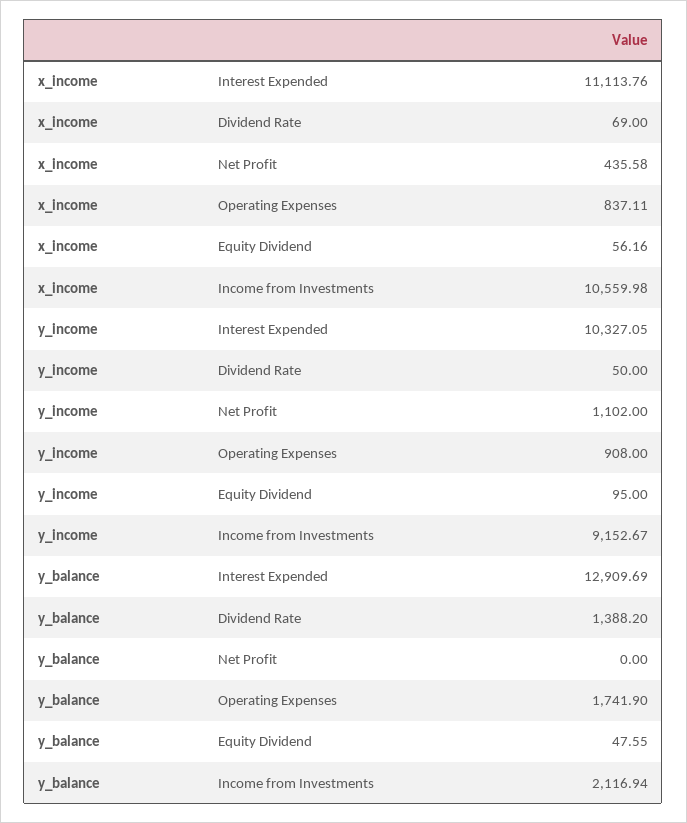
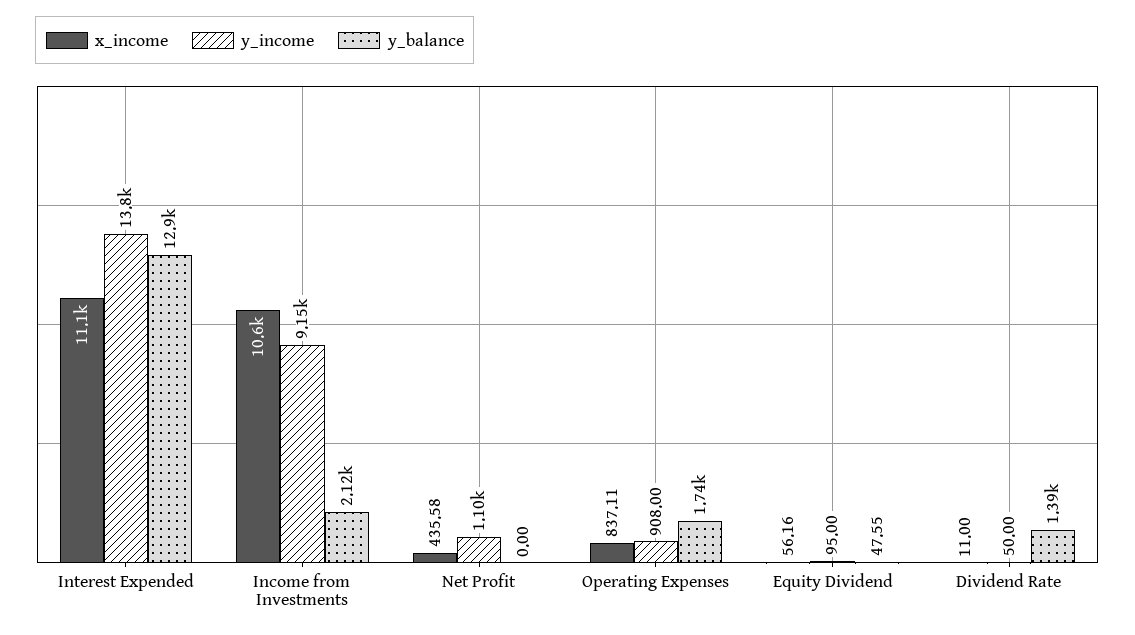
  {
    "x_income": {
      "Interest Expended": 11113.76,
-     "Dividend Rate": 69,
+     "Dividend Rate": 11,
      "Net Profit": 435.58,
      "Operating Expenses": 837.11,
      "Equity Dividend": 56.16,
      "Income from Investments": 10559.98
    },
    "y_income": {
-     "Interest Expended": 10327.05,
+     "Interest Expended": 13800,
      "Dividend Rate": 50,
      "Net Profit": 1102,
      "Operating Expenses": 908,
      "Equity Dividend": 95,
      "Income from Investments": 9152.67
    },
    "y_balance": {
      "Interest Expended": 12909.69,
      "Dividend Rate": 1388.2,
      "Net Profit": 0,
      "Operating Expenses": 1741.9,
      "Equity Dividend": 47.55,
      "Income from Investments": 2116.94
    }
  }

